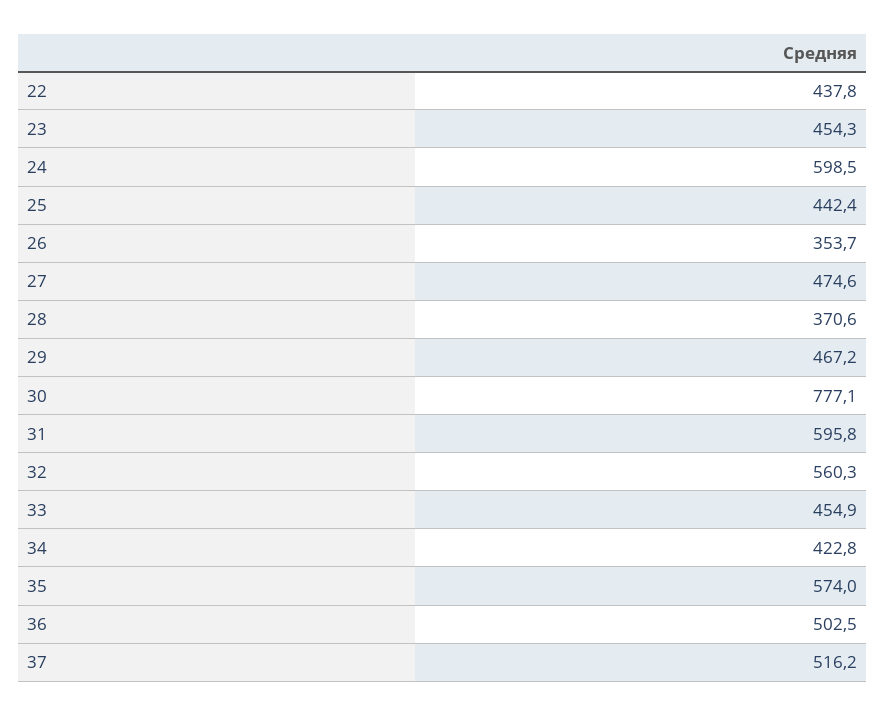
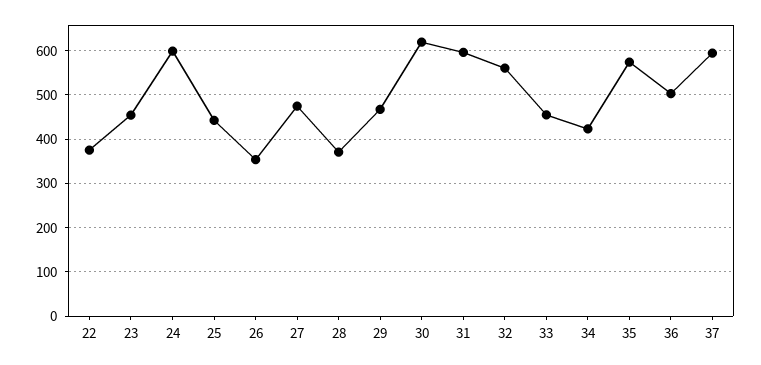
  {
-   "22": 437.8,
+   "22": 380,
    "23": 454.3,
    "24": 598.5,
    "25": 442.4,
    "26": 353.7,
    "27": 474.6,
    "28": 370.6,
    "29": 467.2,
-   "30": 777.1,
+   "30": 620,
    "31": 595.8,
    "32": 560.3,
    "33": 454.9,
    "34": 422.8,
    "35": 574,
    "36": 502.5,
-   "37": 516.2
+   "37": 600
  }

